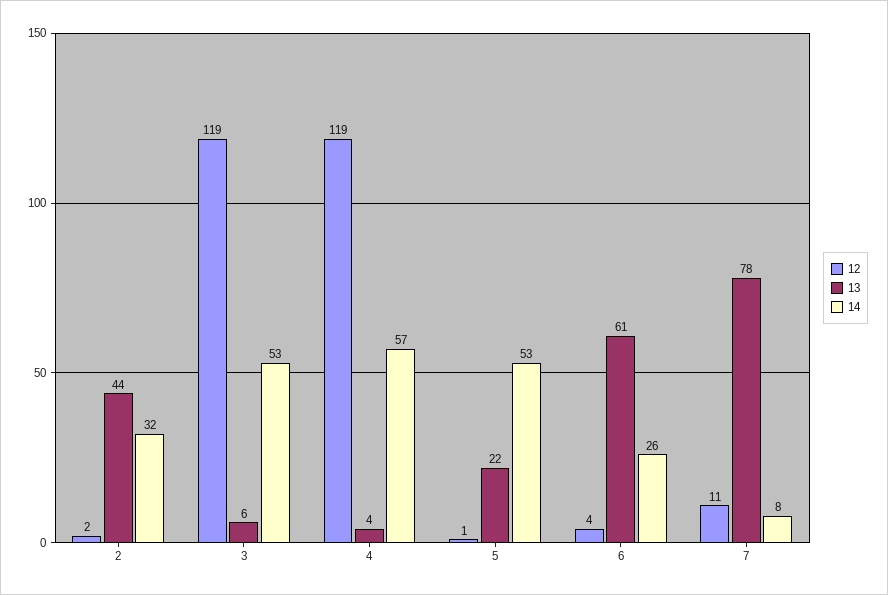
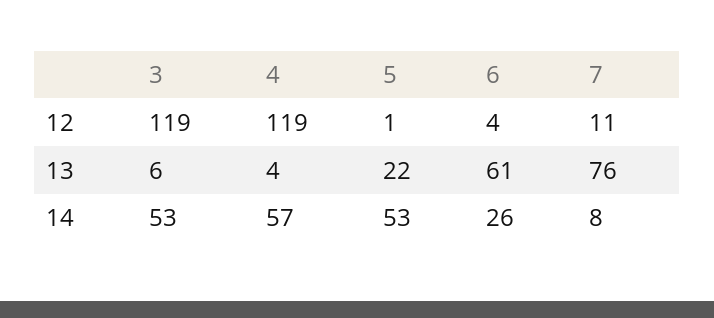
  {
    "12": {
-     "2": 2,
      "3": 119,
      "4": 119,
      "5": 1,
      "6": 4,
      "7": 11
    },
    "13": {
-     "2": 44,
      "3": 6,
      "4": 4,
      "5": 22,
      "6": 61,
-     "7": 78
+     "7": 76
    },
    "14": {
-     "2": 32,
      "3": 53,
      "4": 57,
      "5": 53,
      "6": 26,
      "7": 8
    }
  }

